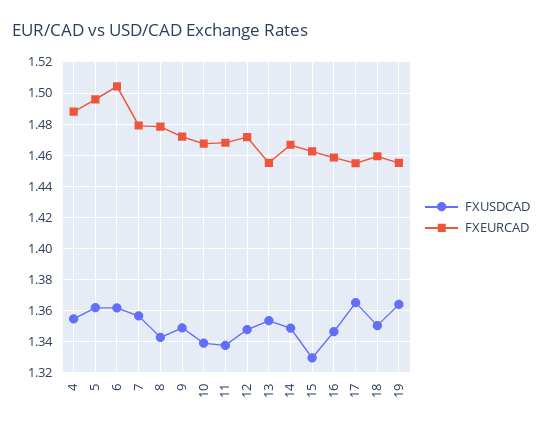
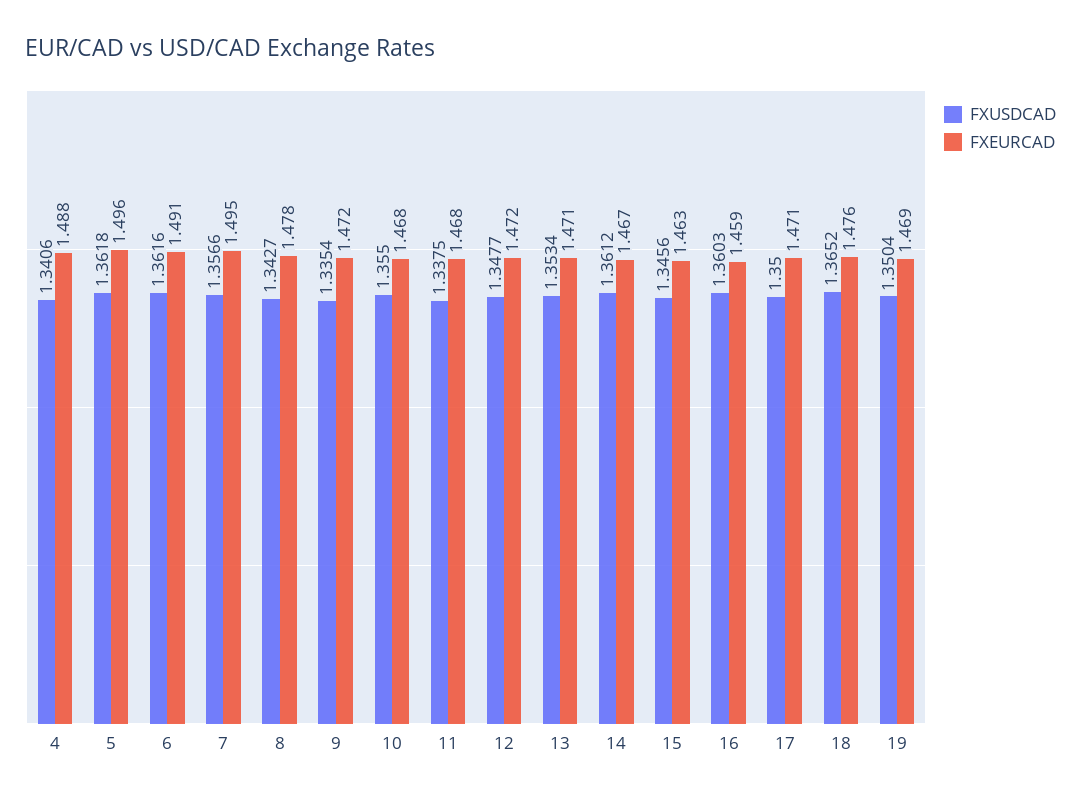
  {
    "FXUSDCAD": {
-     "4": 1.355,
+     "4": 1.3406,
      "5": 1.3618,
      "6": 1.3616,
      "7": 1.3566,
      "8": 1.3427,
-     "9": 1.35,
+     "9": 1.3354,
-     "10": 1.34,
+     "10": 1.355,
      "11": 1.3375,
      "12": 1.3477,
      "13": 1.3534,
-     "14": 1.35,
+     "14": 1.3612,
-     "15": 1.33,
+     "15": 1.3456,
-     "16": 1.345,
+     "16": 1.3603,
-     "17": 1.365,
+     "17": 1.35,
-     "18": 1.35,
+     "18": 1.3652,
-     "19": 1.365
+     "19": 1.3504
    },
    "FXEURCAD": {
      "4": 1.488,
      "5": 1.496,
-     "6": 1.505,
+     "6": 1.491,
-     "7": 1.48,
+     "7": 1.495,
      "8": 1.478,
      "9": 1.472,
      "10": 1.468,
      "11": 1.468,
      "12": 1.472,
-     "13": 1.455,
+     "13": 1.471,
      "14": 1.467,
      "15": 1.463,
      "16": 1.459,
-     "17": 1.455,
+     "17": 1.471,
-     "18": 1.46,
+     "18": 1.476,
-     "19": 1.455
+     "19": 1.469
    }
  }

